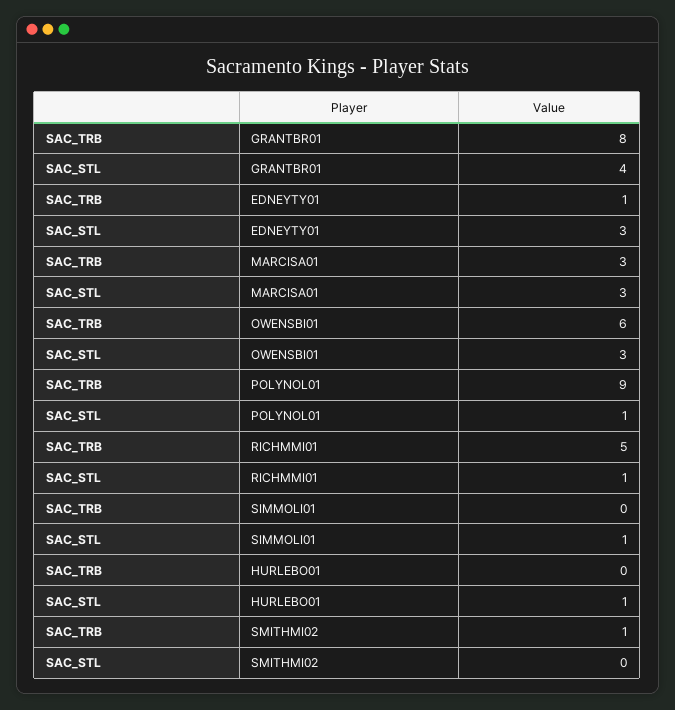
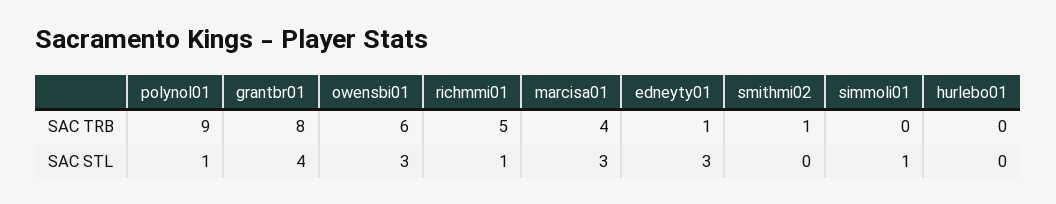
  {
    "SAC_TRB": {
      "GRANTBR01": 8,
      "EDNEYTY01": 1,
-     "MARCISA01": 3,
+     "MARCISA01": 4,
      "OWENSBI01": 6,
      "POLYNOL01": 9,
      "RICHMMI01": 5,
      "SIMMOLI01": 0,
      "HURLEBO01": 0,
      "SMITHMI02": 1
    },
    "SAC_STL": {
      "GRANTBR01": 4,
      "EDNEYTY01": 3,
      "MARCISA01": 3,
      "OWENSBI01": 3,
      "POLYNOL01": 1,
      "RICHMMI01": 1,
      "SIMMOLI01": 1,
-     "HURLEBO01": 1,
+     "HURLEBO01": 0,
      "SMITHMI02": 0
    }
  }

